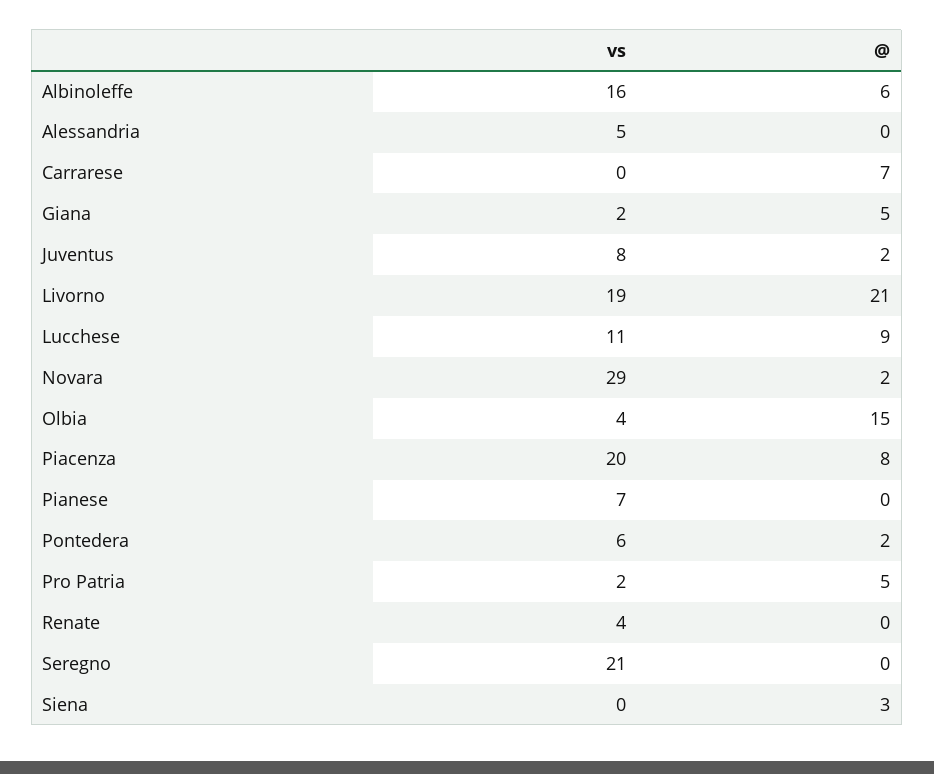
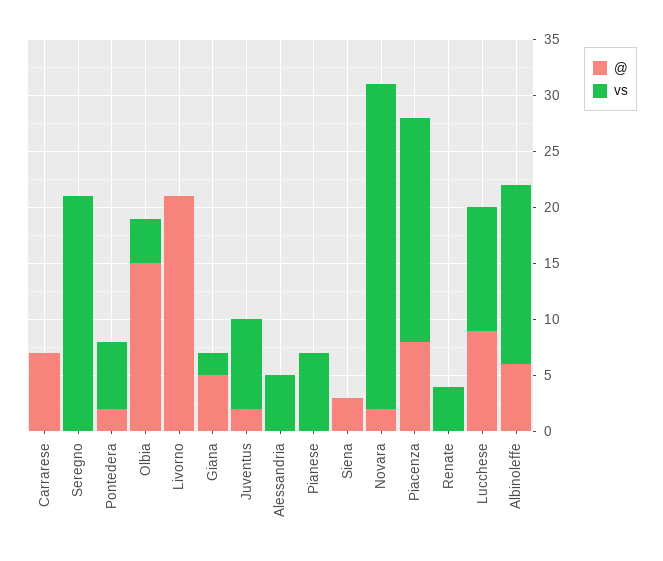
  {
    "vs": {
      "Albinoleffe": 16,
      "Alessandria": 5,
      "Carrarese": 0,
      "Giana": 2,
      "Juventus": 8,
-     "Livorno": 19,
+     "Livorno": 0,
      "Lucchese": 11,
      "Novara": 29,
      "Olbia": 4,
      "Piacenza": 20,
      "Pianese": 7,
      "Pontedera": 6,
-     "Pro Patria": 2,
      "Renate": 4,
      "Seregno": 21,
      "Siena": 0
    },
    "@": {
      "Albinoleffe": 6,
      "Alessandria": 0,
      "Carrarese": 7,
      "Giana": 5,
      "Juventus": 2,
      "Livorno": 21,
      "Lucchese": 9,
      "Novara": 2,
      "Olbia": 15,
      "Piacenza": 8,
      "Pianese": 0,
      "Pontedera": 2,
-     "Pro Patria": 5,
      "Renate": 0,
      "Seregno": 0,
      "Siena": 3
    }
  }

